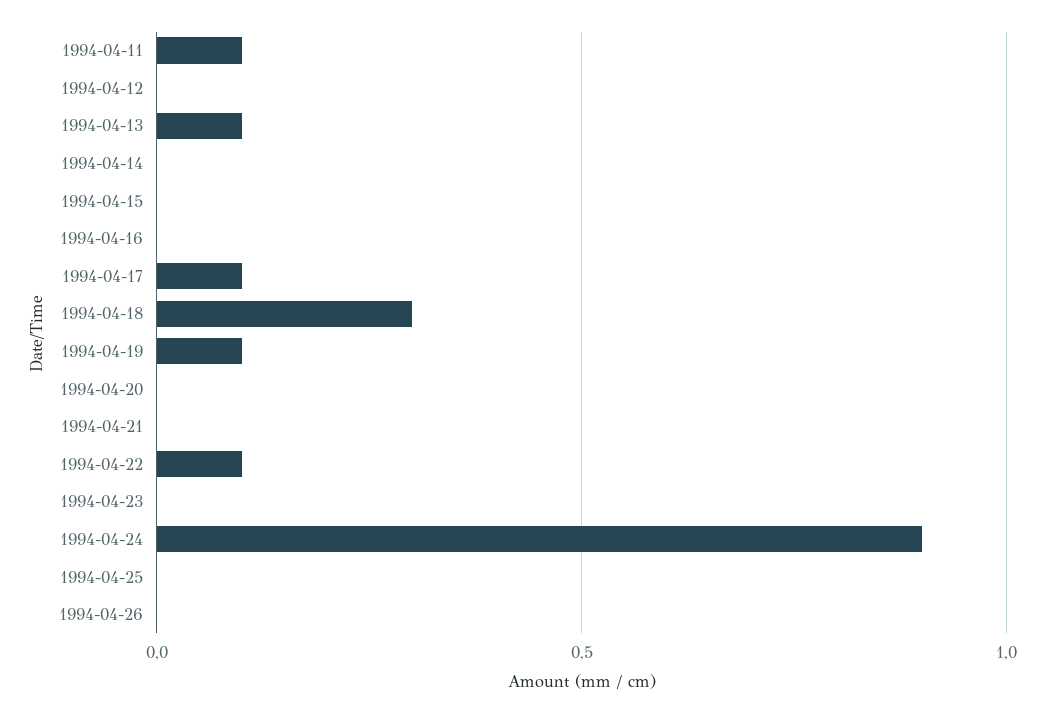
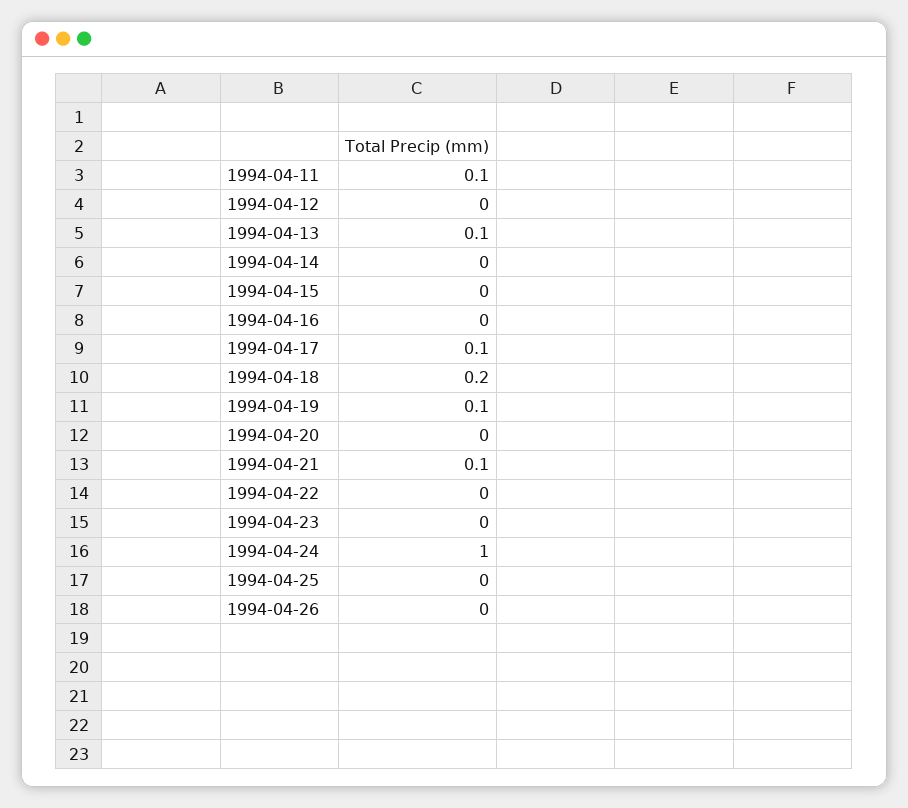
  {
    "1994-04-11": 0.1,
    "1994-04-12": 0,
    "1994-04-13": 0.1,
    "1994-04-14": 0,
    "1994-04-15": 0,
    "1994-04-16": 0,
    "1994-04-17": 0.1,
-   "1994-04-18": 0.3,
+   "1994-04-18": 0.2,
    "1994-04-19": 0.1,
    "1994-04-20": 0,
-   "1994-04-21": 0,
+   "1994-04-21": 0.1,
-   "1994-04-22": 0.1,
+   "1994-04-22": 0,
    "1994-04-23": 0,
-   "1994-04-24": 0.9,
+   "1994-04-24": 1,
    "1994-04-25": 0,
    "1994-04-26": 0
  }

